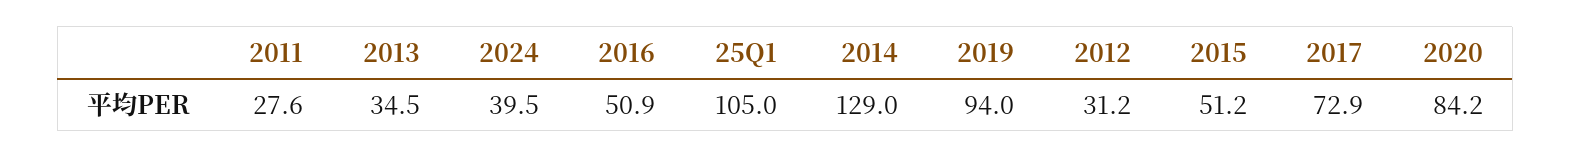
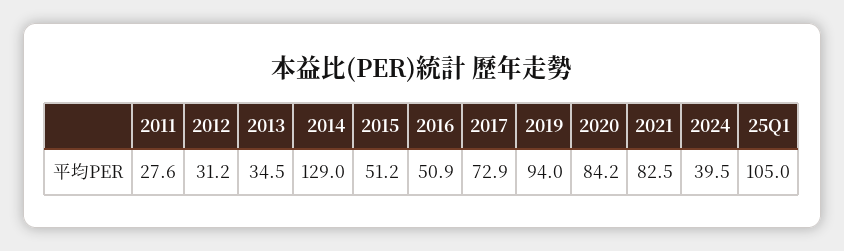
  {
    "2011": 27.6,
    "2013": 34.5,
    "2024": 39.5,
    "2016": 50.9,
    "25Q1": 105,
    "2014": 129,
    "2019": 94,
    "2012": 31.2,
    "2015": 51.2,
    "2017": 72.9,
-   "2020": 84.2
+   "2020": 84.2,
+   "2021": 82.5
  }

